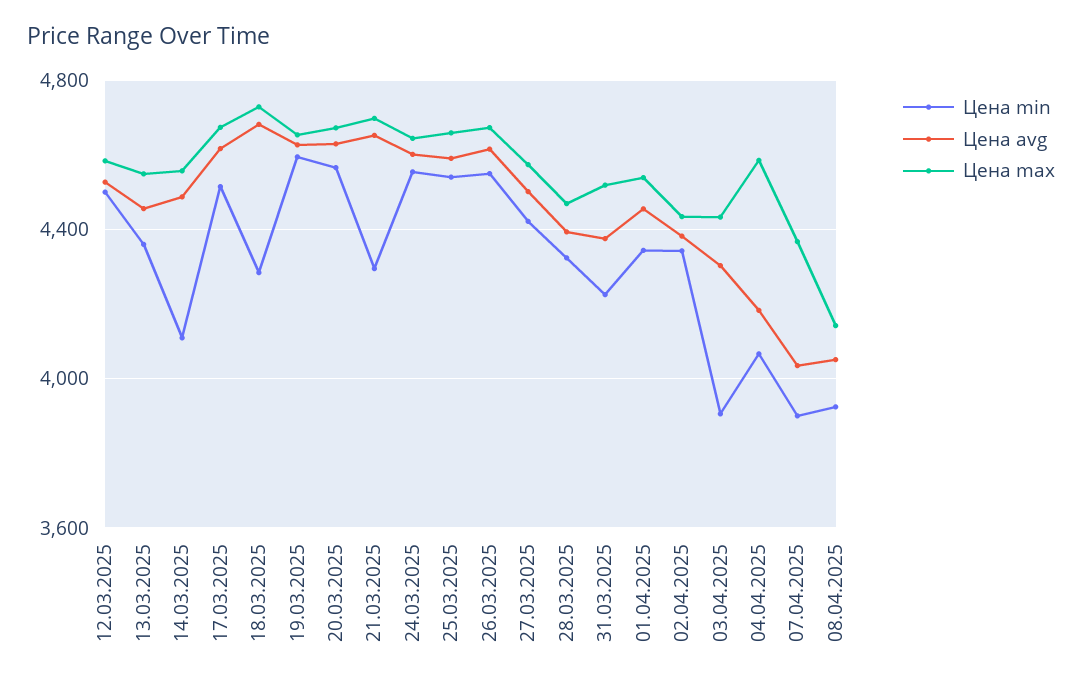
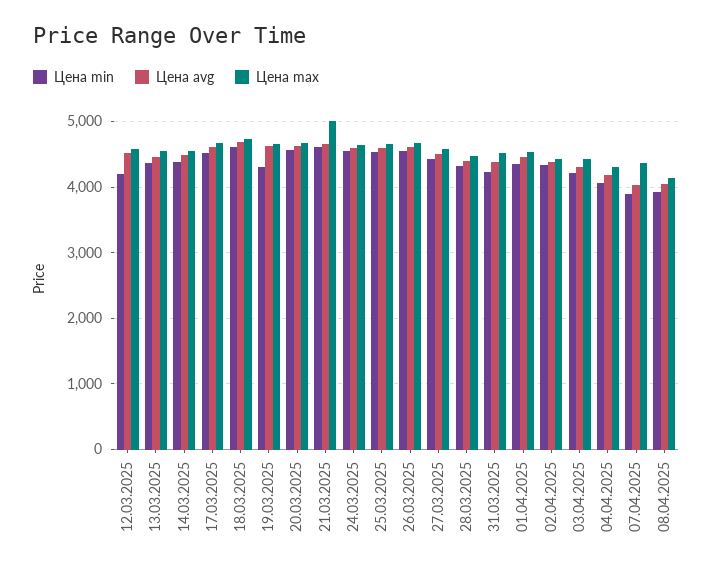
  {
    "Цена min": {
-     "12.03.2025": 4500,
+     "12.03.2025": 4200,
      "13.03.2025": 4350,
-     "14.03.2025": 4100,
+     "14.03.2025": 4400,
      "17.03.2025": 4500,
-     "18.03.2025": 4300,
+     "18.03.2025": 4600,
-     "19.03.2025": 4600,
+     "19.03.2025": 4300,
      "20.03.2025": 4550,
-     "21.03.2025": 4300,
+     "21.03.2025": 4600,
      "24.03.2025": 4550,
      "25.03.2025": 4550,
      "26.03.2025": 4550,
      "27.03.2025": 4400,
      "28.03.2025": 4300,
      "31.03.2025": 4250,
      "01.04.2025": 4350,
      "02.04.2025": 4350,
-     "03.04.2025": 3900,
+     "03.04.2025": 4200,
      "04.04.2025": 4050,
      "07.04.2025": 3900,
      "08.04.2025": 3950
    },
    "Цена avg": {
      "12.03.2025": 4550,
      "13.03.2025": 4450,
      "14.03.2025": 4500,
      "17.03.2025": 4600,
      "18.03.2025": 4700,
      "19.03.2025": 4650,
      "20.03.2025": 4650,
      "21.03.2025": 4650,
      "24.03.2025": 4600,
      "25.03.2025": 4600,
      "26.03.2025": 4600,
      "27.03.2025": 4500,
      "28.03.2025": 4400,
      "31.03.2025": 4400,
      "01.04.2025": 4450,
      "02.04.2025": 4400,
      "03.04.2025": 4300,
      "04.04.2025": 4200,
      "07.04.2025": 4050,
      "08.04.2025": 4050
    },
    "Цена max": {
      "12.03.2025": 4600,
      "13.03.2025": 4550,
      "14.03.2025": 4550,
      "17.03.2025": 4700,
      "18.03.2025": 4750,
      "19.03.2025": 4650,
      "20.03.2025": 4650,
-     "21.03.2025": 4700,
+     "21.03.2025": 5000,
      "24.03.2025": 4650,
      "25.03.2025": 4650,
      "26.03.2025": 4650,
      "27.03.2025": 4550,
      "28.03.2025": 4450,
      "31.03.2025": 4500,
      "01.04.2025": 4550,
      "02.04.2025": 4450,
      "03.04.2025": 4450,
-     "04.04.2025": 4600,
+     "04.04.2025": 4300,
      "07.04.2025": 4350,
      "08.04.2025": 4150
    }
  }

